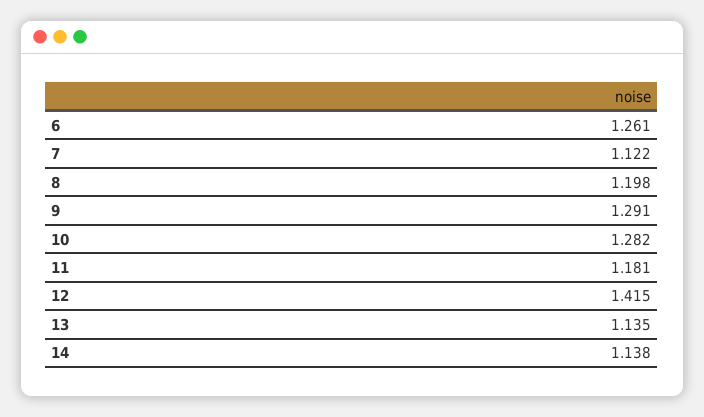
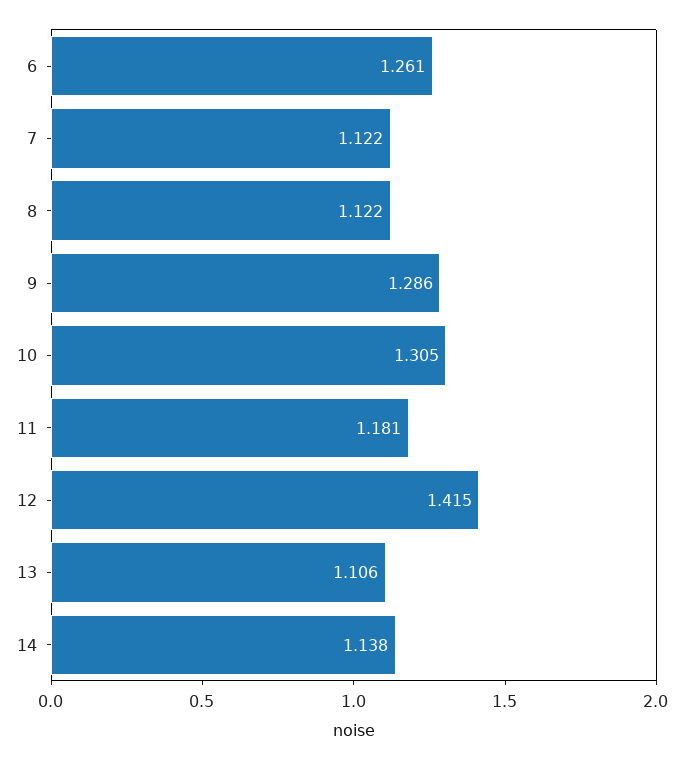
  {
    "6": 1.261,
    "7": 1.122,
-   "8": 1.198,
+   "8": 1.122,
-   "9": 1.291,
+   "9": 1.286,
-   "10": 1.282,
+   "10": 1.305,
    "11": 1.181,
    "12": 1.415,
-   "13": 1.135,
+   "13": 1.106,
    "14": 1.138
  }

